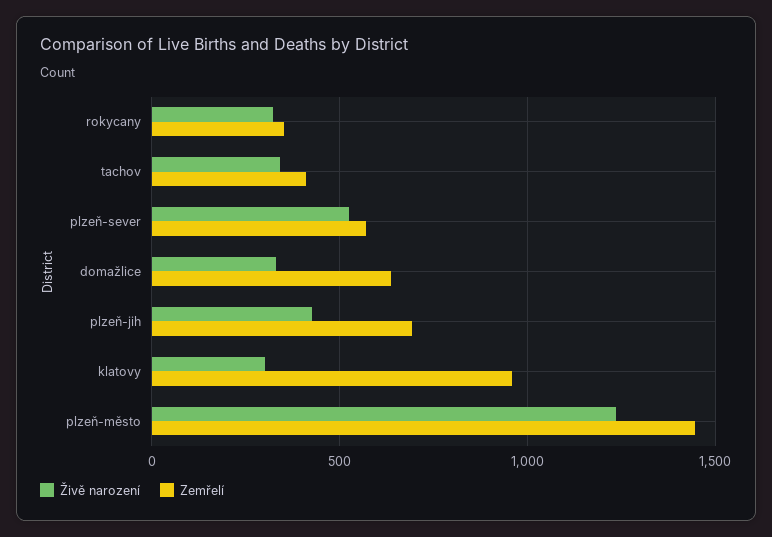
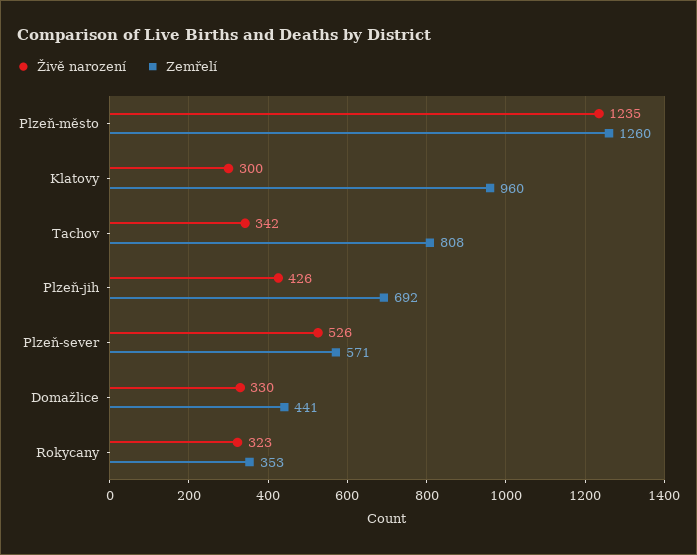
  {
    "Živě narození": {
      "rokycany": 323,
      "tachov": 342,
      "plzeň-sever": 526,
      "domažlice": 330,
      "plzeň-jih": 426,
      "klatovy": 300,
      "plzeň-město": 1235
    },
    "Zemřelí": {
      "rokycany": 353,
-     "tachov": 400,
+     "tachov": 808,
      "plzeň-sever": 571,
-     "domažlice": 650,
+     "domažlice": 441,
      "plzeň-jih": 692,
      "klatovy": 960,
-     "plzeň-město": 1450
+     "plzeň-město": 1260
    }
  }

